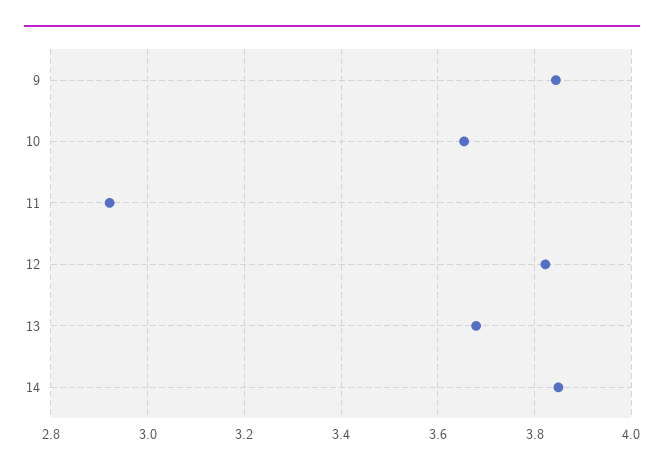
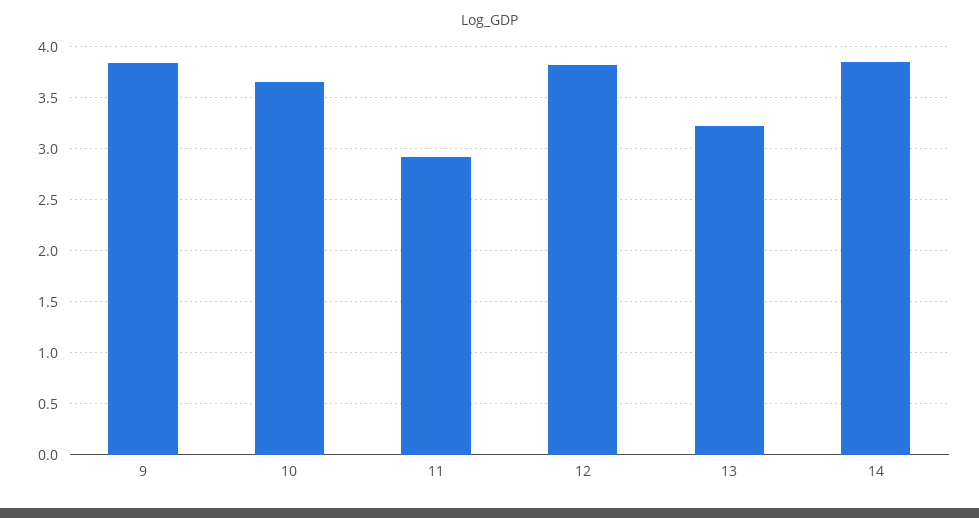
  {
    "9": 3.84,
    "10": 3.66,
    "11": 2.92,
    "12": 3.82,
-   "13": 3.68,
+   "13": 3.2,
    "14": 3.84
  }

